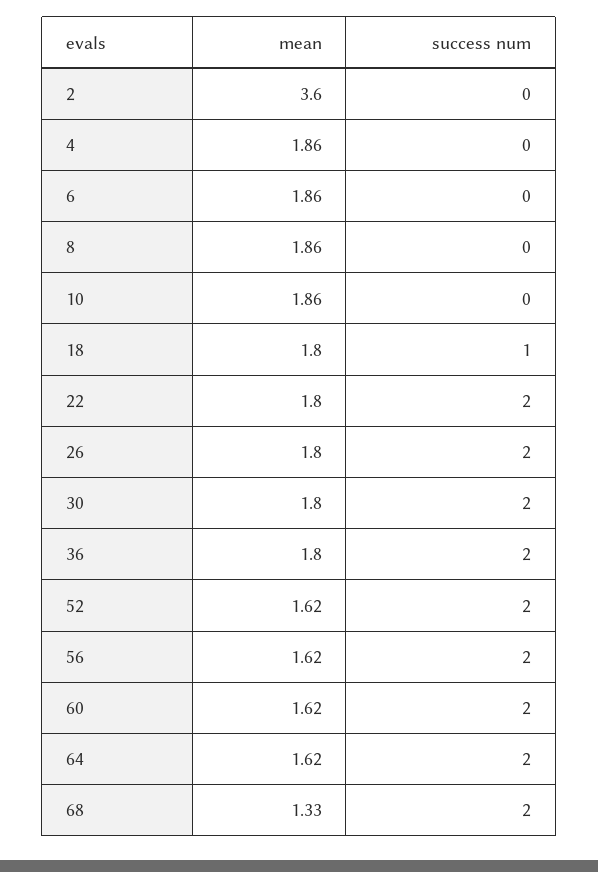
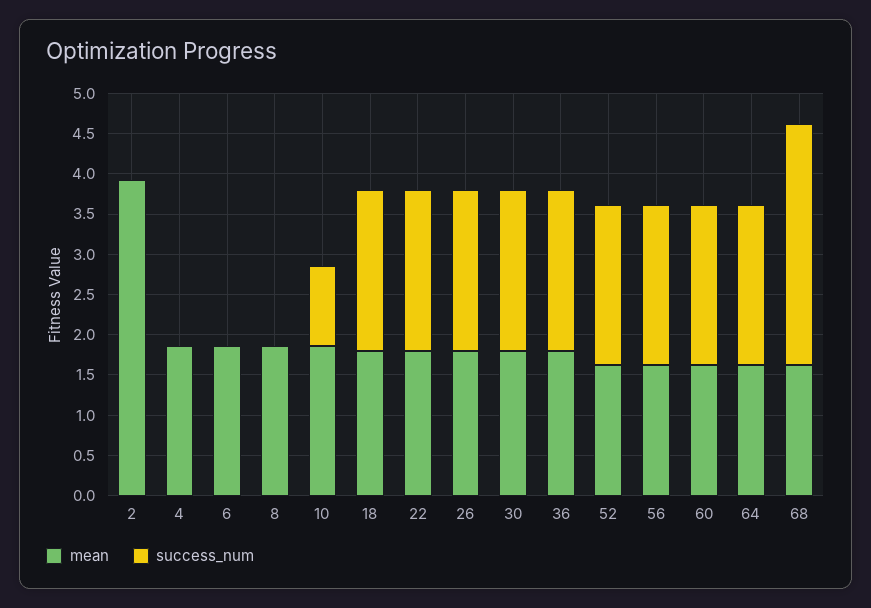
  {
    "mean": {
-     "2": 3.6,
+     "2": 3.9,
      "4": 1.86,
      "6": 1.86,
      "8": 1.86,
      "10": 1.86,
      "18": 1.8,
      "22": 1.8,
      "26": 1.8,
      "30": 1.8,
      "36": 1.8,
      "52": 1.62,
      "56": 1.62,
      "60": 1.62,
      "64": 1.62,
-     "68": 1.33
+     "68": 1.6
    },
    "success num": {
      "2": 0,
      "4": 0,
      "6": 0,
      "8": 0,
-     "10": 0,
+     "10": 1,
-     "18": 1,
+     "18": 2,
      "22": 2,
      "26": 2,
      "30": 2,
      "36": 2,
      "52": 2,
      "56": 2,
      "60": 2,
      "64": 2,
-     "68": 2
+     "68": 3
    }
  }

